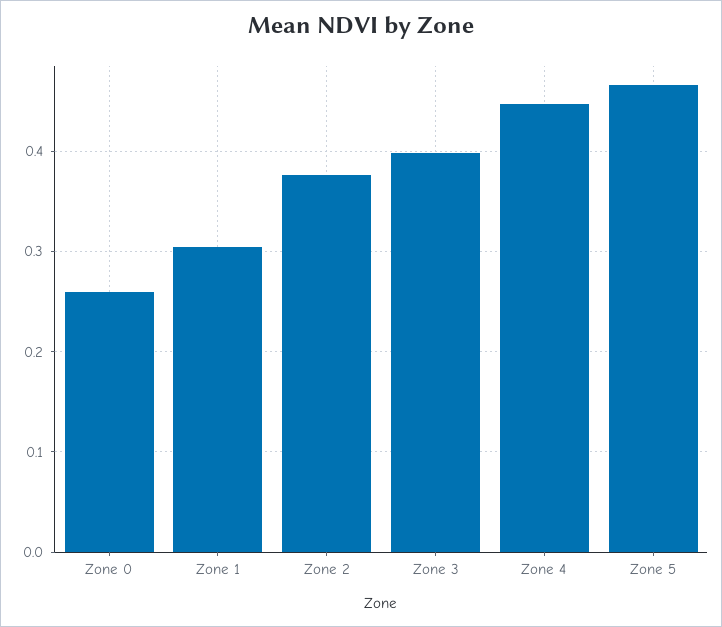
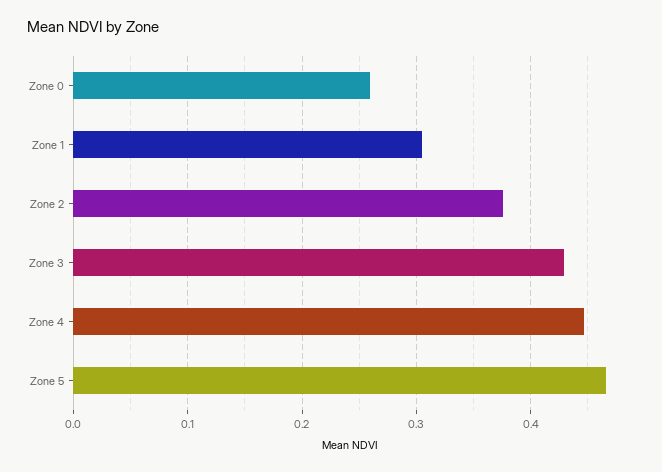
  {
    "Zone 0": 0.26,
    "Zone 1": 0.3,
    "Zone 2": 0.38,
-   "Zone 3": 0.4,
+   "Zone 3": 0.43,
    "Zone 4": 0.45,
    "Zone 5": 0.47
  }

